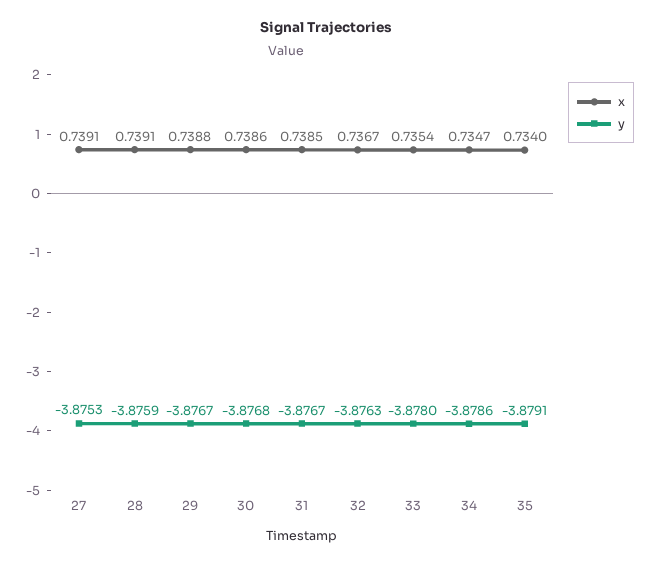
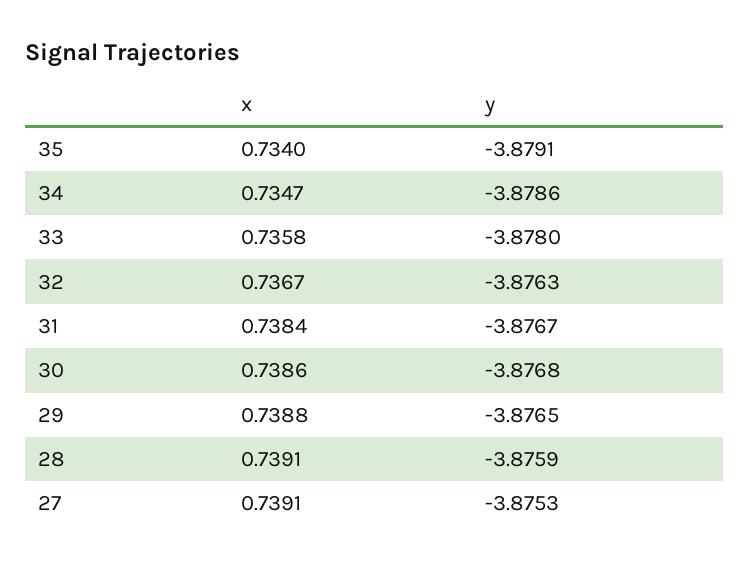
  {
    "x": {
      "27": 0.7391,
      "28": 0.7391,
      "29": 0.7388,
      "30": 0.7386,
-     "31": 0.7385,
+     "31": 0.7384,
      "32": 0.7367,
-     "33": 0.7354,
+     "33": 0.7358,
      "34": 0.7347,
      "35": 0.734
    },
    "y": {
      "27": -3.8753,
      "28": -3.8759,
-     "29": -3.8767,
+     "29": -3.8765,
      "30": -3.8768,
      "31": -3.8767,
      "32": -3.8763,
      "33": -3.878,
      "34": -3.8786,
      "35": -3.8791
    }
  }

